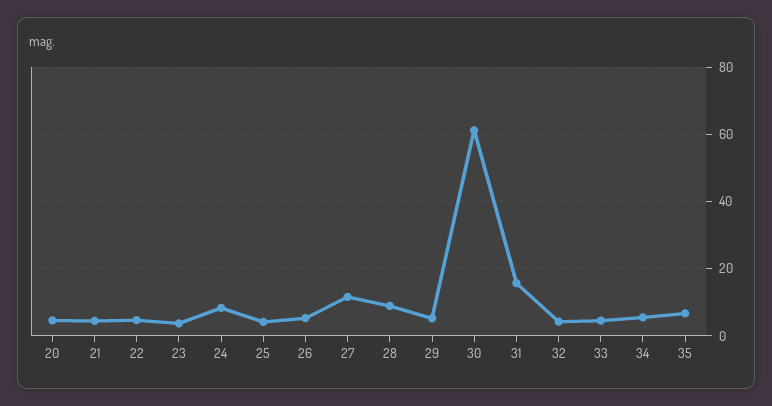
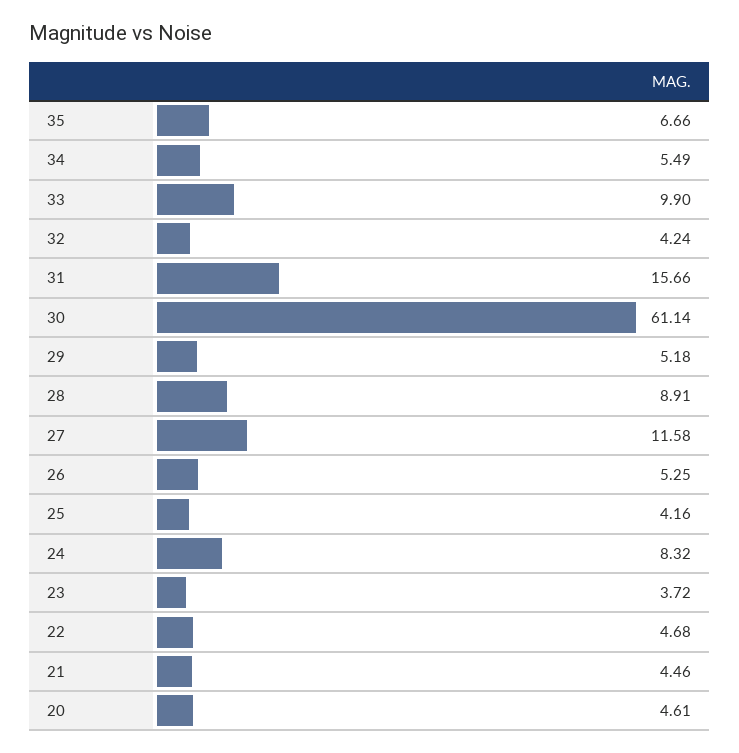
  {
    "20": 4.61,
    "21": 4.46,
    "22": 4.68,
    "23": 3.72,
    "24": 8.32,
    "25": 4.16,
    "26": 5.25,
    "27": 11.58,
    "28": 8.91,
    "29": 5.18,
    "30": 61.14,
    "31": 15.66,
    "32": 4.24,
-   "33": 4,
+   "33": 9.9,
    "34": 5.49,
    "35": 6.66
  }

